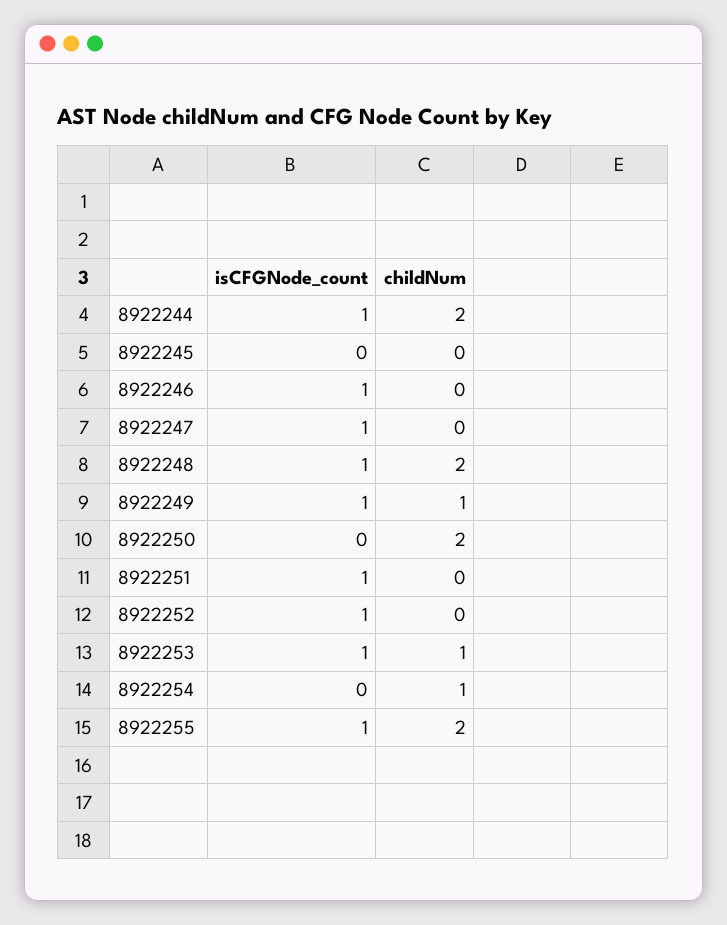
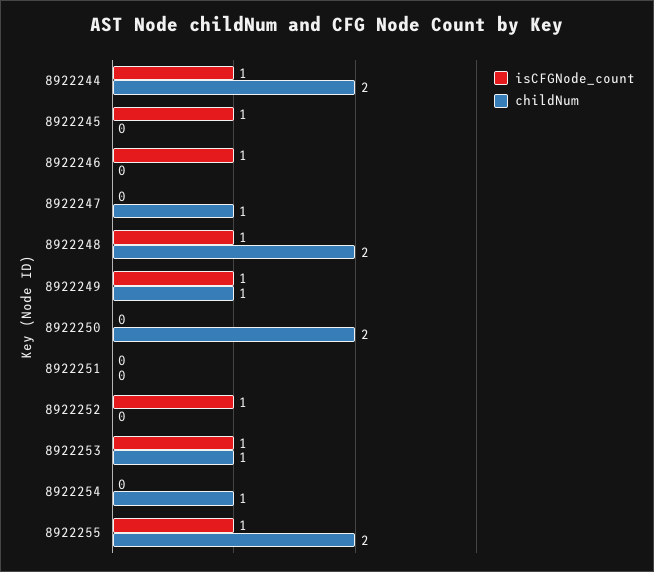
  {
    "isCFGNode_count": {
      "8922244": 1,
-     "8922245": 0,
+     "8922245": 1,
      "8922246": 1,
-     "8922247": 1,
+     "8922247": 0,
      "8922248": 1,
      "8922249": 1,
      "8922250": 0,
-     "8922251": 1,
+     "8922251": 0,
      "8922252": 1,
      "8922253": 1,
      "8922254": 0,
      "8922255": 1
    },
    "childNum": {
      "8922244": 2,
      "8922245": 0,
      "8922246": 0,
-     "8922247": 0,
+     "8922247": 1,
      "8922248": 2,
      "8922249": 1,
      "8922250": 2,
      "8922251": 0,
      "8922252": 0,
      "8922253": 1,
      "8922254": 1,
      "8922255": 2
    }
  }

